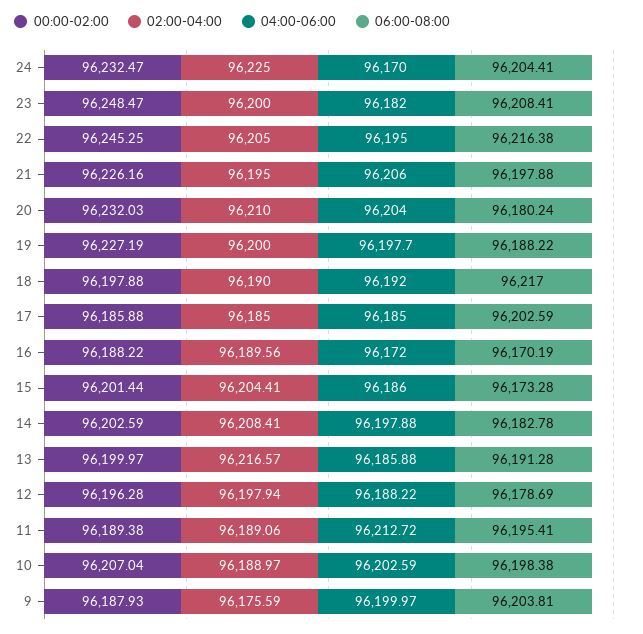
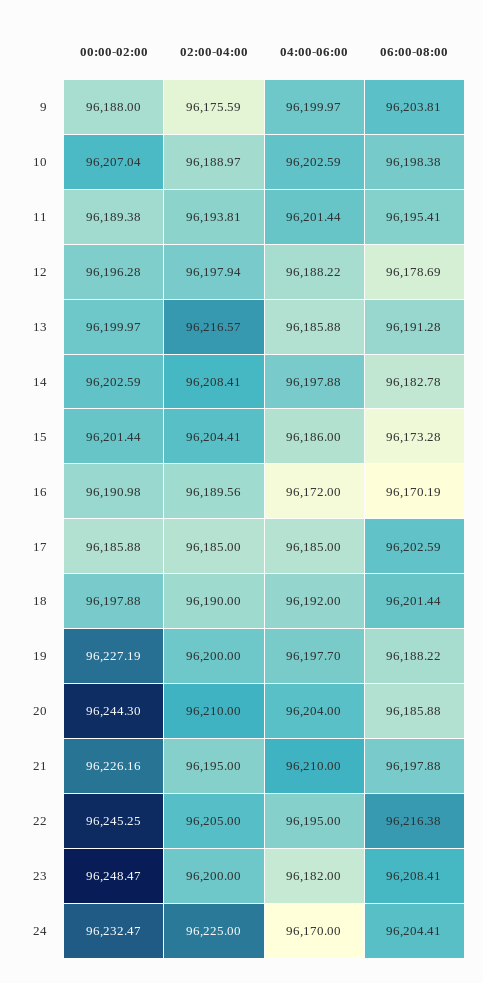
  {
    "00:00-02:00": {
      "24": 96232.47,
      "23": 96248.47,
      "22": 96245.25,
      "21": 96226.16,
-     "20": 96232.03,
+     "20": 96244.3,
      "19": 96227.19,
      "18": 96197.88,
      "17": 96185.88,
-     "16": 96188.22,
+     "16": 96190.98,
      "15": 96201.44,
      "14": 96202.59,
      "13": 96199.97,
      "12": 96196.28,
      "11": 96189.38,
      "10": 96207.04,
-     "9": 96187.93
+     "9": 96188
    },
    "02:00-04:00": {
      "24": 96225,
      "23": 96200,
      "22": 96205,
      "21": 96195,
      "20": 96210,
      "19": 96200,
      "18": 96190,
      "17": 96185,
      "16": 96189.56,
      "15": 96204.41,
      "14": 96208.41,
      "13": 96216.57,
      "12": 96197.94,
-     "11": 96189.06,
+     "11": 96193.81,
      "10": 96188.97,
      "9": 96175.59
    },
    "04:00-06:00": {
      "24": 96170,
      "23": 96182,
      "22": 96195,
-     "21": 96206,
+     "21": 96210,
      "20": 96204,
      "19": 96197.7,
      "18": 96192,
      "17": 96185,
      "16": 96172,
      "15": 96186,
      "14": 96197.88,
      "13": 96185.88,
      "12": 96188.22,
-     "11": 96212.72,
+     "11": 96201.44,
      "10": 96202.59,
      "9": 96199.97
    },
    "06:00-08:00": {
      "24": 96204.41,
      "23": 96208.41,
      "22": 96216.38,
      "21": 96197.88,
-     "20": 96180.24,
+     "20": 96185.88,
      "19": 96188.22,
-     "18": 96217,
+     "18": 96201.44,
      "17": 96202.59,
      "16": 96170.19,
      "15": 96173.28,
      "14": 96182.78,
      "13": 96191.28,
      "12": 96178.69,
      "11": 96195.41,
      "10": 96198.38,
      "9": 96203.81
    }
  }

